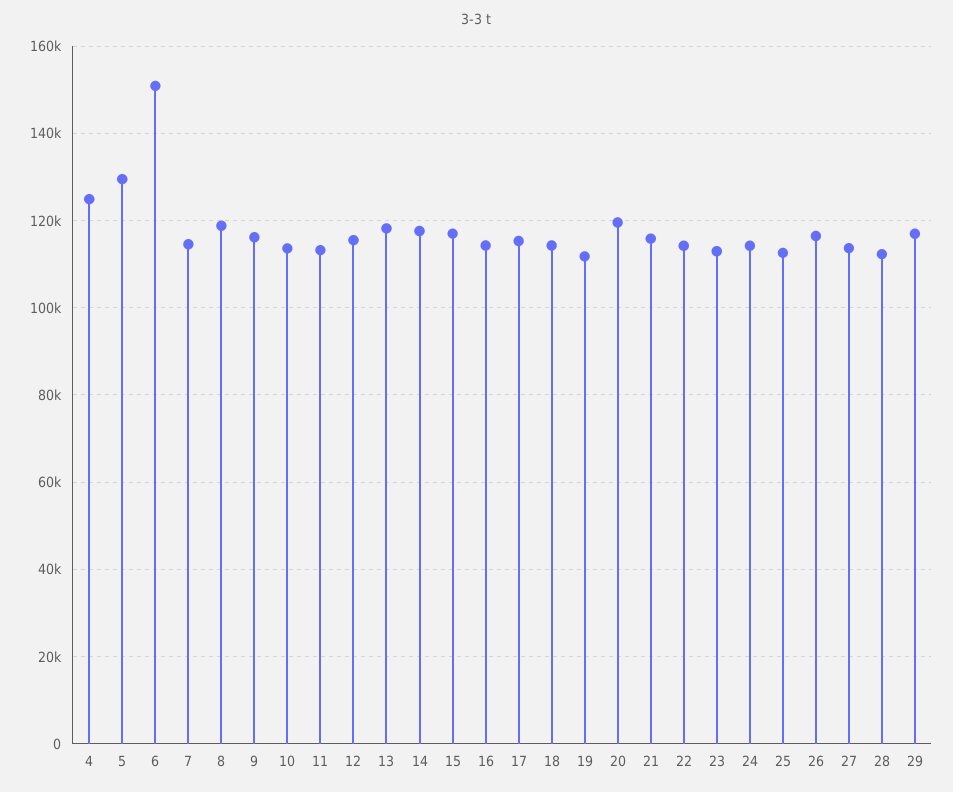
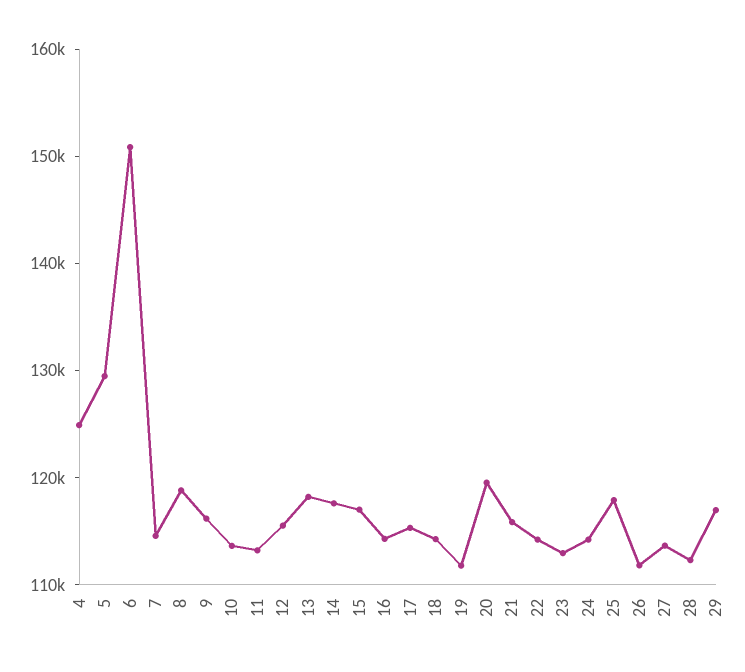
  {
    "4": 124000,
    "5": 130000,
    "6": 150000,
    "7": 114000,
    "8": 118000,
    "9": 116000,
    "10": 114000,
    "11": 114000,
    "12": 116000,
    "13": 118000,
    "14": 118000,
    "15": 118000,
    "16": 114000,
    "17": 116000,
    "18": 114000,
    "19": 112000,
    "20": 120000,
    "21": 116000,
    "22": 114000,
    "23": 112000,
    "24": 114000,
-   "25": 112000,
+   "25": 118000,
-   "26": 116000,
+   "26": 112000,
    "27": 114000,
    "28": 112000,
    "29": 116000
  }

